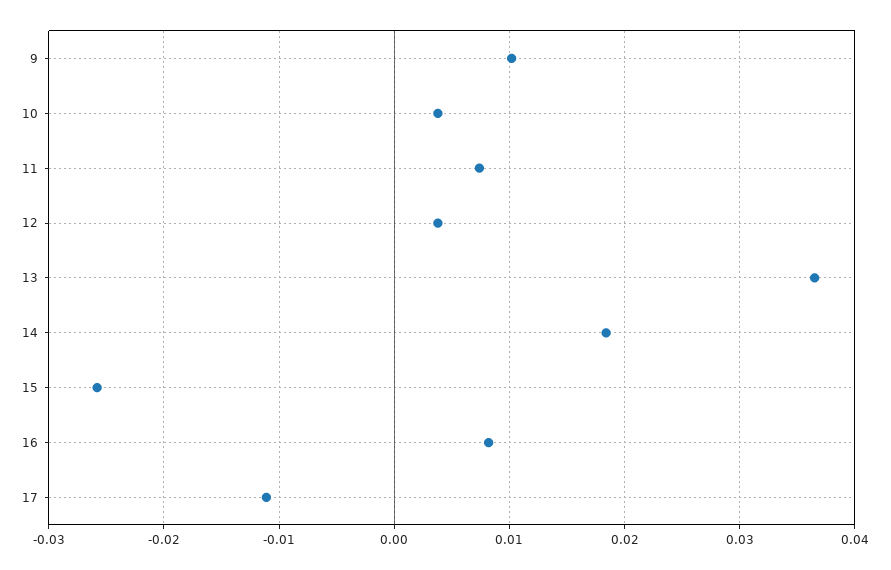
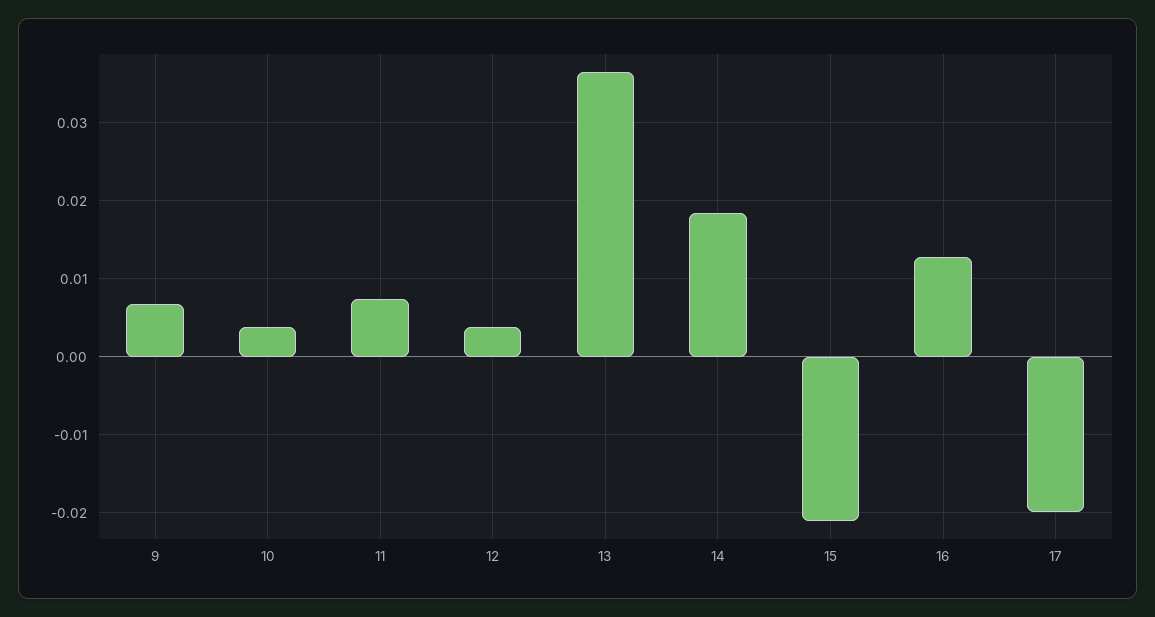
  {
-   "9": 0.01,
+   "9": 0.007,
    "10": 0.004,
    "11": 0.007,
    "12": 0.004,
    "13": 0.037,
    "14": 0.018,
-   "15": -0.026,
+   "15": -0.021,
-   "16": 0.008,
+   "16": 0.013,
-   "17": -0.011
+   "17": -0.02
  }

